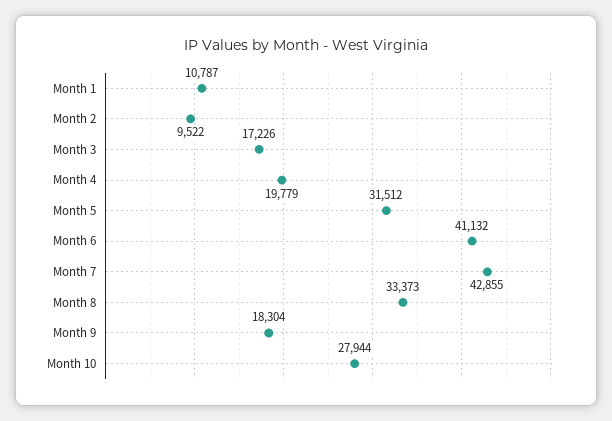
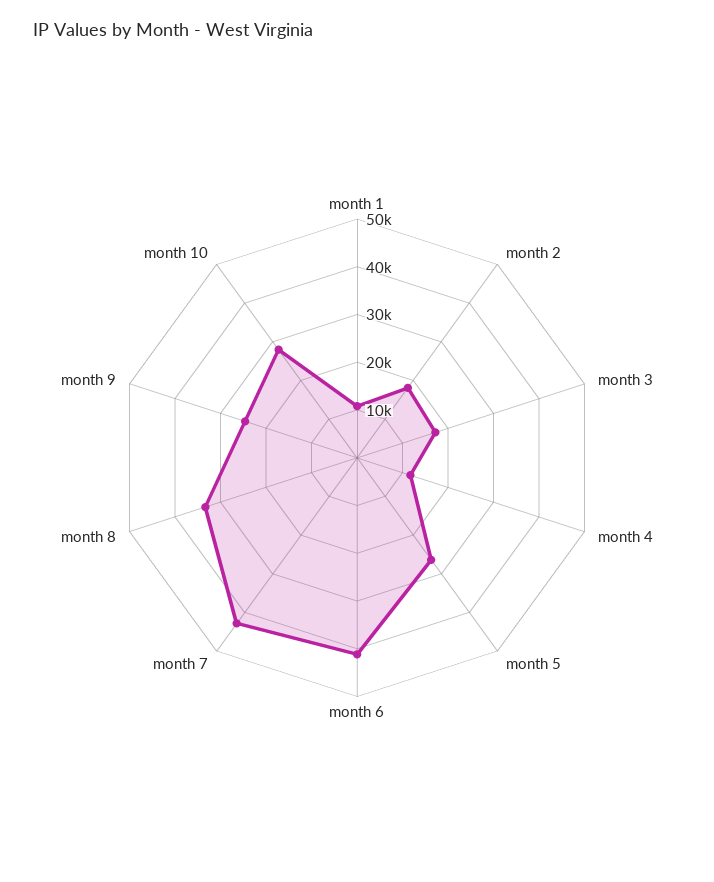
  {
    "Month 1": 10787,
-   "Month 2": 9522,
+   "Month 2": 18000,
    "Month 3": 17226,
-   "Month 4": 19779,
+   "Month 4": 12000,
-   "Month 5": 31512,
+   "Month 5": 26000,
    "Month 6": 41132,
    "Month 7": 42855,
    "Month 8": 33373,
-   "Month 9": 18304,
+   "Month 9": 24000,
    "Month 10": 27944
  }

